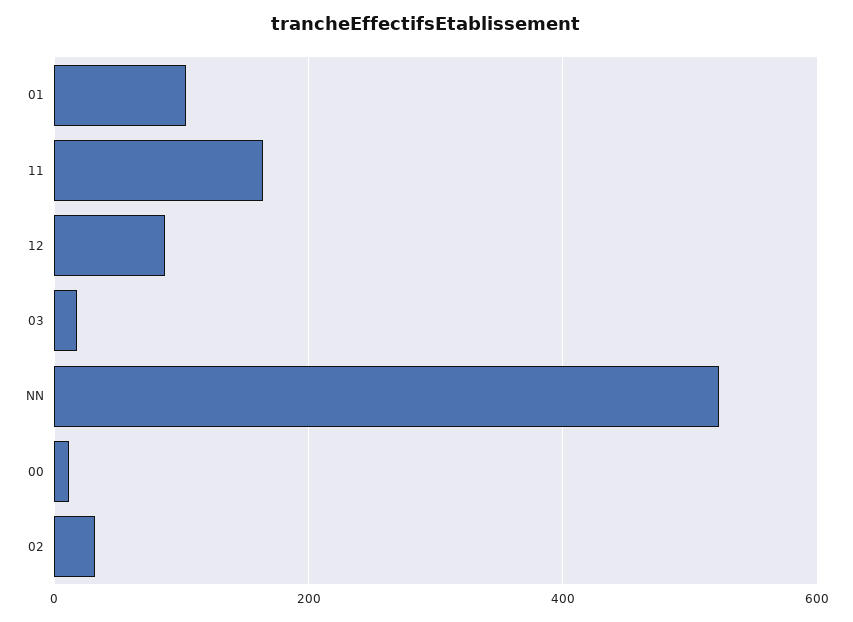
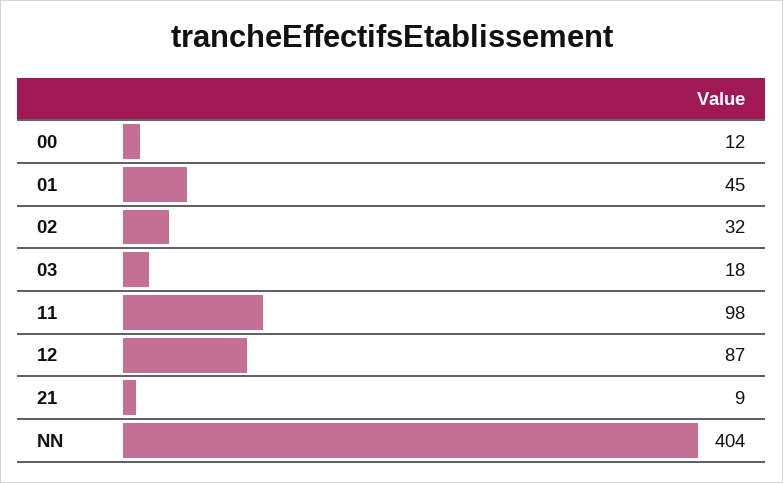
  {
-   "01": 100,
+   "01": 45,
-   "11": 160,
+   "11": 98,
    "12": 87,
    "03": 18,
-   "NN": 520,
+   "NN": 404,
    "00": 12,
-   "02": 32
+   "02": 32,
+   "21": 9
  }

